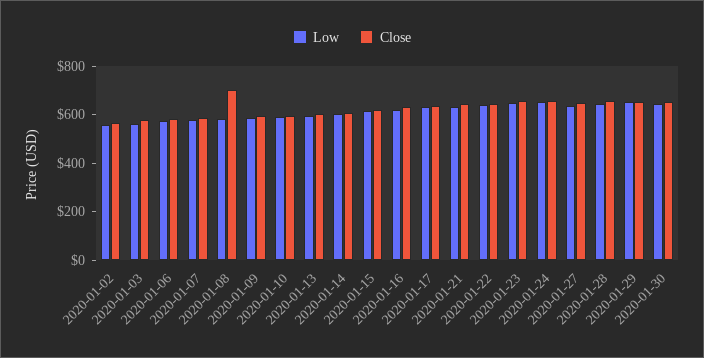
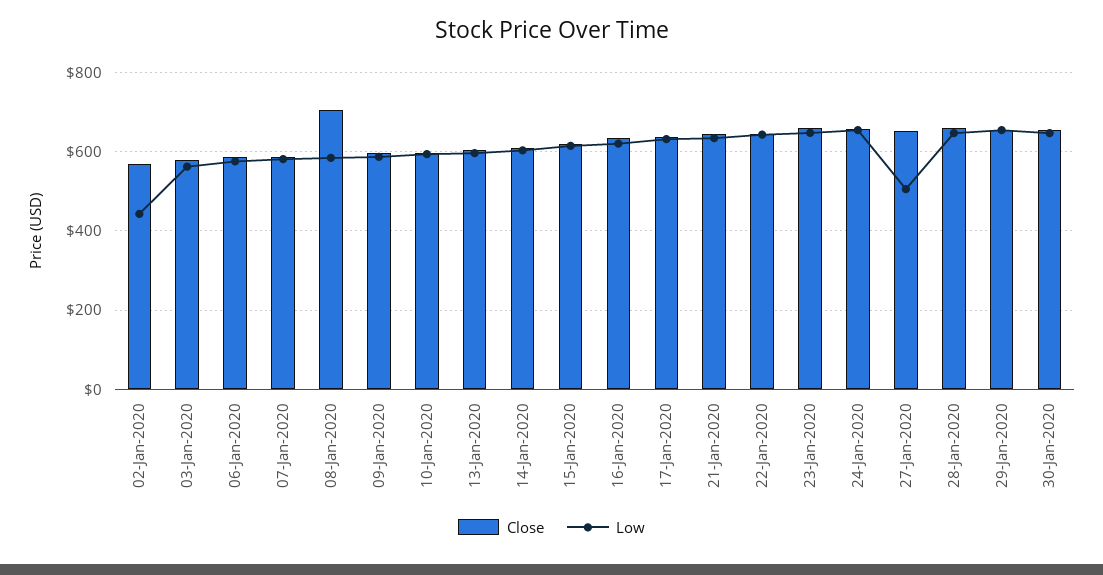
  {
    "Low": {
-     "2020-01-02": 550,
+     "2020-01-02": 440,
      "2020-01-03": 560,
      "2020-01-06": 580,
      "2020-01-07": 580,
      "2020-01-08": 580,
      "2020-01-09": 580,
      "2020-01-10": 600,
      "2020-01-13": 600,
      "2020-01-14": 600,
      "2020-01-15": 620,
      "2020-01-16": 620,
      "2020-01-17": 640,
      "2020-01-21": 640,
      "2020-01-22": 640,
      "2020-01-23": 640,
      "2020-01-24": 660,
-     "2020-01-27": 650,
+     "2020-01-27": 500,
      "2020-01-28": 640,
      "2020-01-29": 660,
      "2020-01-30": 640
    },
    "Close": {
      "2020-01-02": 560,
      "2020-01-03": 580,
      "2020-01-06": 580,
      "2020-01-07": 580,
      "2020-01-08": 700,
      "2020-01-09": 600,
      "2020-01-10": 600,
      "2020-01-13": 600,
      "2020-01-14": 600,
      "2020-01-15": 620,
      "2020-01-16": 640,
      "2020-01-17": 640,
      "2020-01-21": 640,
      "2020-01-22": 640,
      "2020-01-23": 660,
      "2020-01-24": 660,
      "2020-01-27": 660,
      "2020-01-28": 660,
      "2020-01-29": 660,
      "2020-01-30": 660
    }
  }

